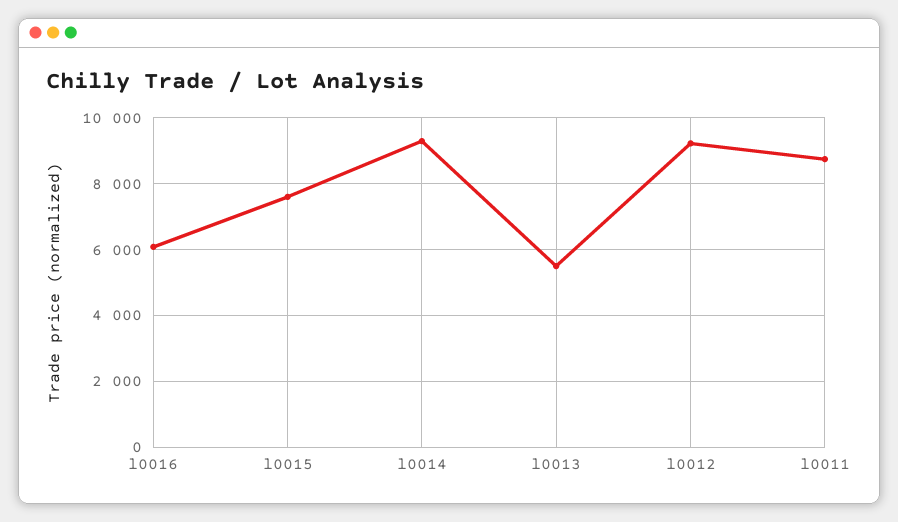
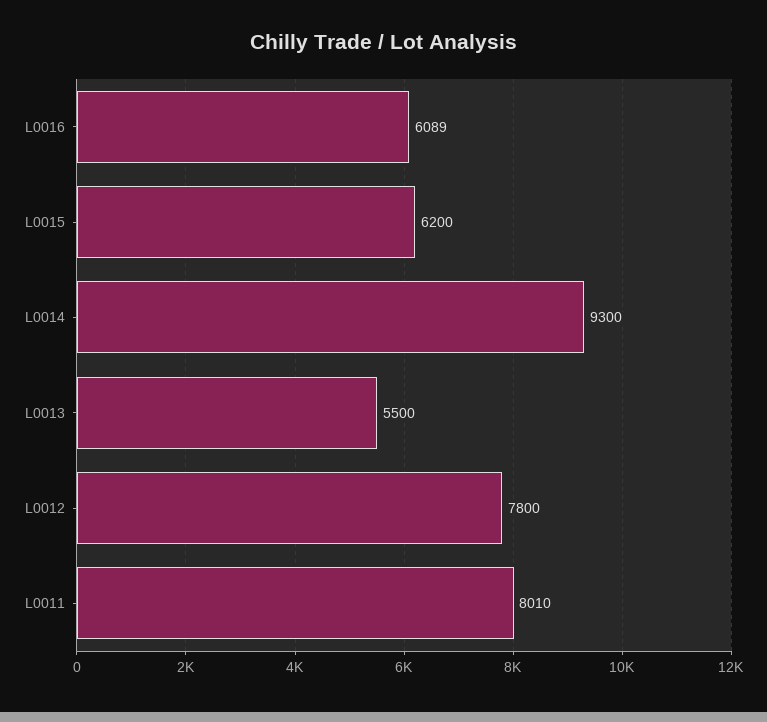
  {
    "l0016": 6089,
-   "l0015": 7600,
+   "l0015": 6200,
    "l0014": 9300,
    "l0013": 5500,
-   "l0012": 9200,
+   "l0012": 7800,
-   "l0011": 8800
+   "l0011": 8010
  }

